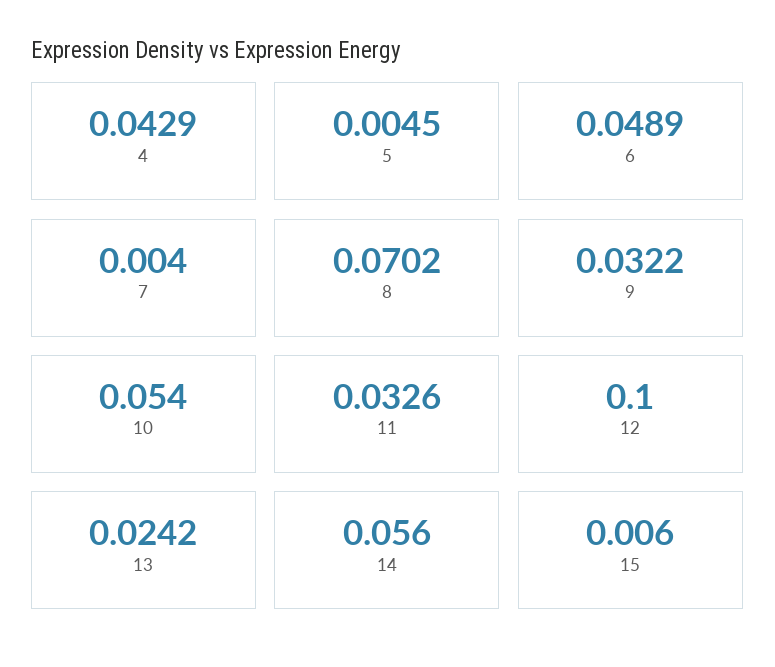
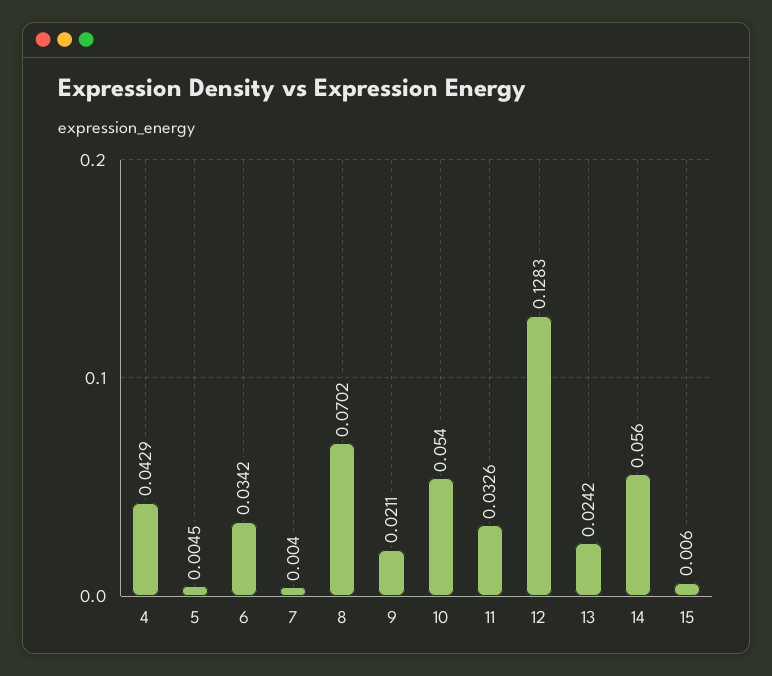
  {
    "4": 0.0429,
    "5": 0.0045,
-   "6": 0.0489,
+   "6": 0.0342,
    "7": 0.004,
    "8": 0.0702,
-   "9": 0.0322,
+   "9": 0.0211,
    "10": 0.054,
    "11": 0.0326,
-   "12": 0.1,
+   "12": 0.1283,
    "13": 0.0242,
    "14": 0.056,
    "15": 0.006
  }

